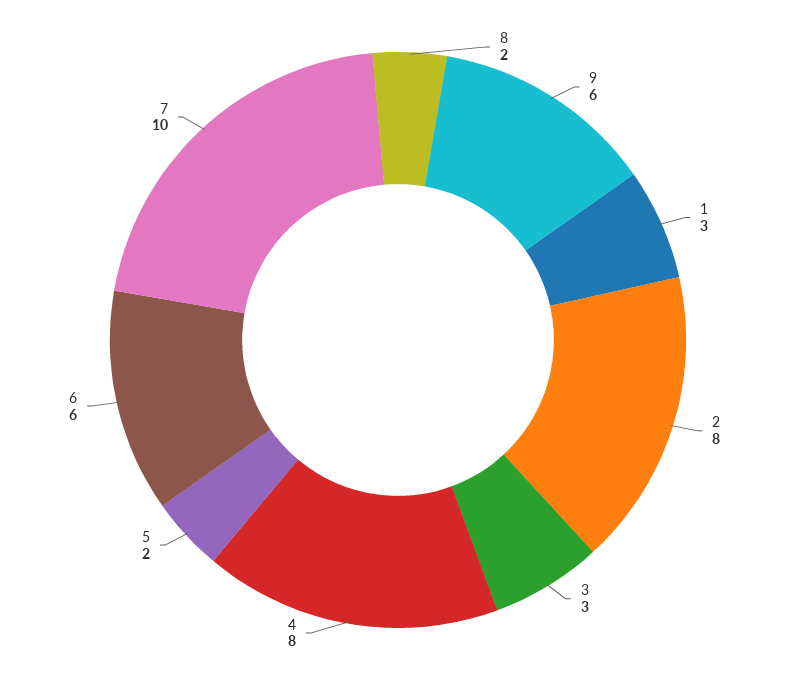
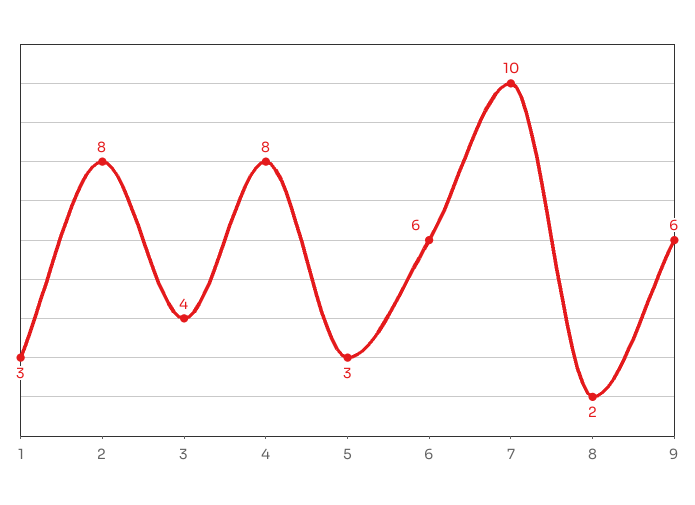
  {
    "8": 2,
    "9": 6,
    "1": 3,
    "2": 8,
-   "3": 3,
+   "3": 4,
    "4": 8,
-   "5": 2,
+   "5": 3,
    "6": 6,
    "7": 10
  }

